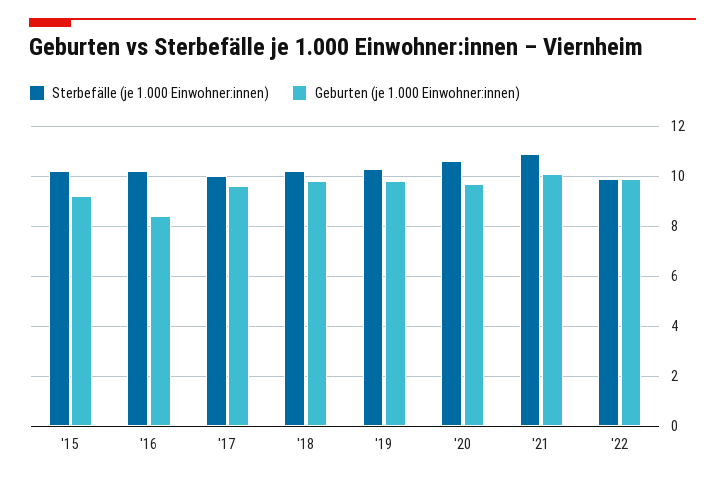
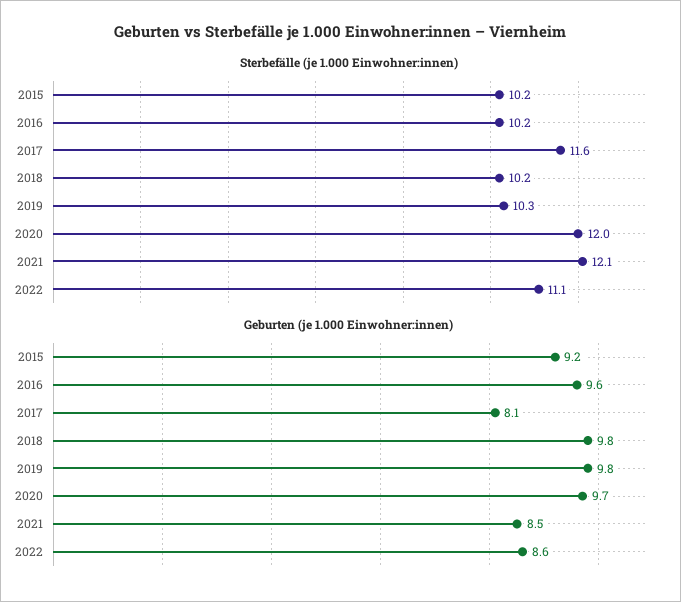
  {
    "Sterbefälle (je 1.000 Einwohner:innen)": {
      "'15": 10.2,
      "'16": 10.2,
-     "'17": 10,
+     "'17": 11.6,
      "'18": 10.2,
      "'19": 10.3,
-     "'20": 10.5,
+     "'20": 12,
-     "'21": 11,
+     "'21": 12.1,
-     "'22": 10
+     "'22": 11.1
    },
    "Geburten (je 1.000 Einwohner:innen)": {
      "'15": 9.2,
-     "'16": 8.5,
+     "'16": 9.6,
-     "'17": 9.5,
+     "'17": 8.1,
      "'18": 9.8,
      "'19": 9.8,
      "'20": 9.7,
-     "'21": 10,
+     "'21": 8.5,
-     "'22": 10
+     "'22": 8.6
    }
  }

